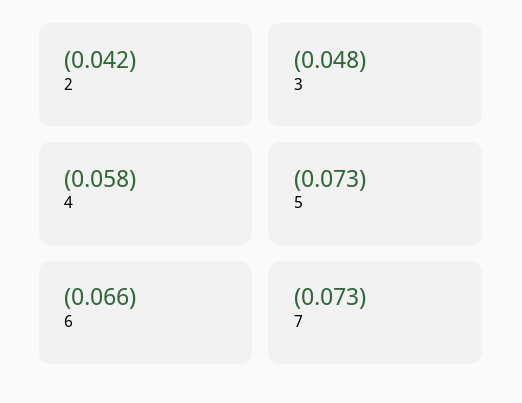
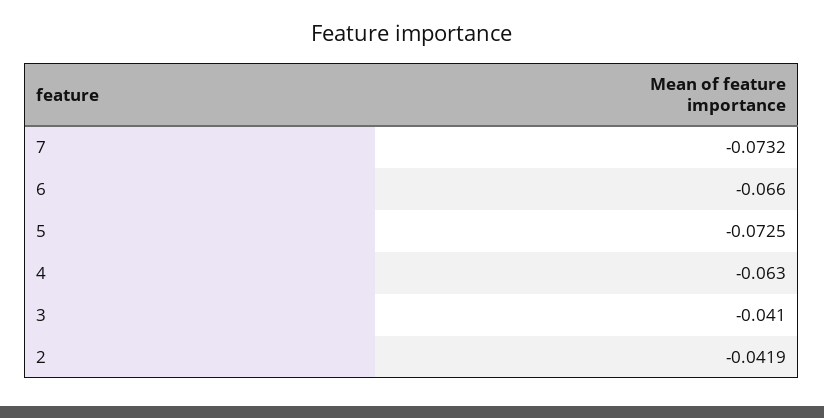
  {
    "2": -0.0419,
-   "3": -0.048,
+   "3": -0.041,
-   "4": -0.058,
+   "4": -0.063,
    "5": -0.0725,
    "6": -0.066,
    "7": -0.0732
  }

